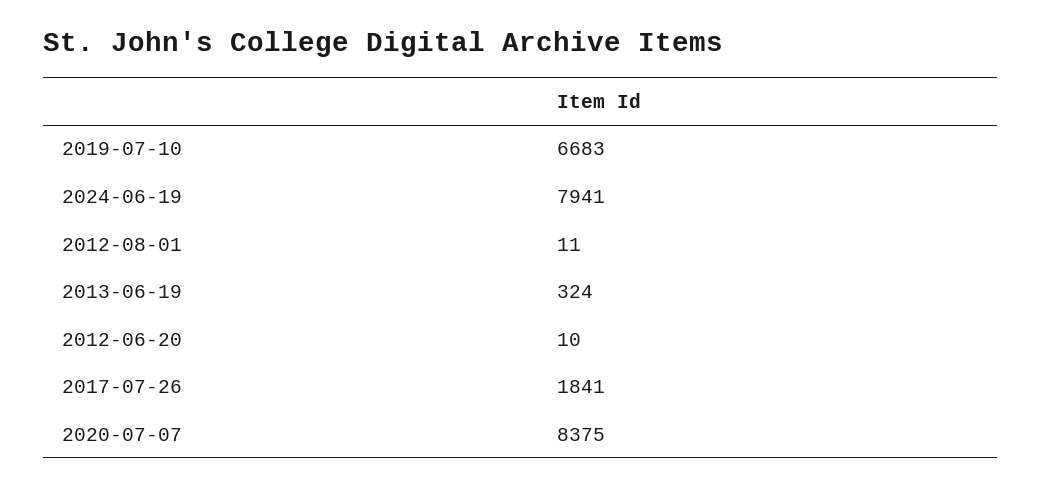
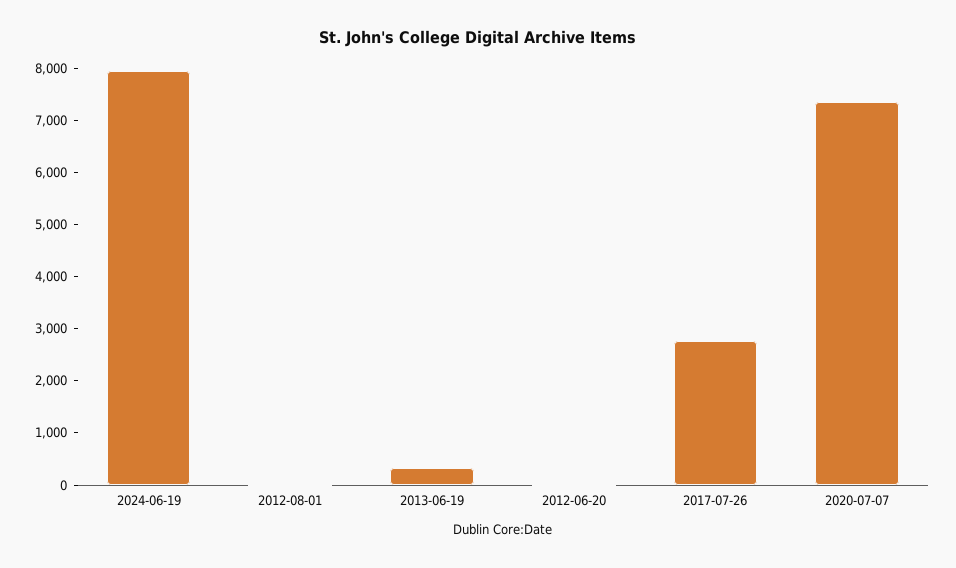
  {
-   "2019-07-10": 6683,
    "2024-06-19": 7941,
    "2012-08-01": 11,
    "2013-06-19": 324,
    "2012-06-20": 10,
-   "2017-07-26": 1841,
+   "2017-07-26": 2800,
-   "2020-07-07": 8375
+   "2020-07-07": 7400
  }

